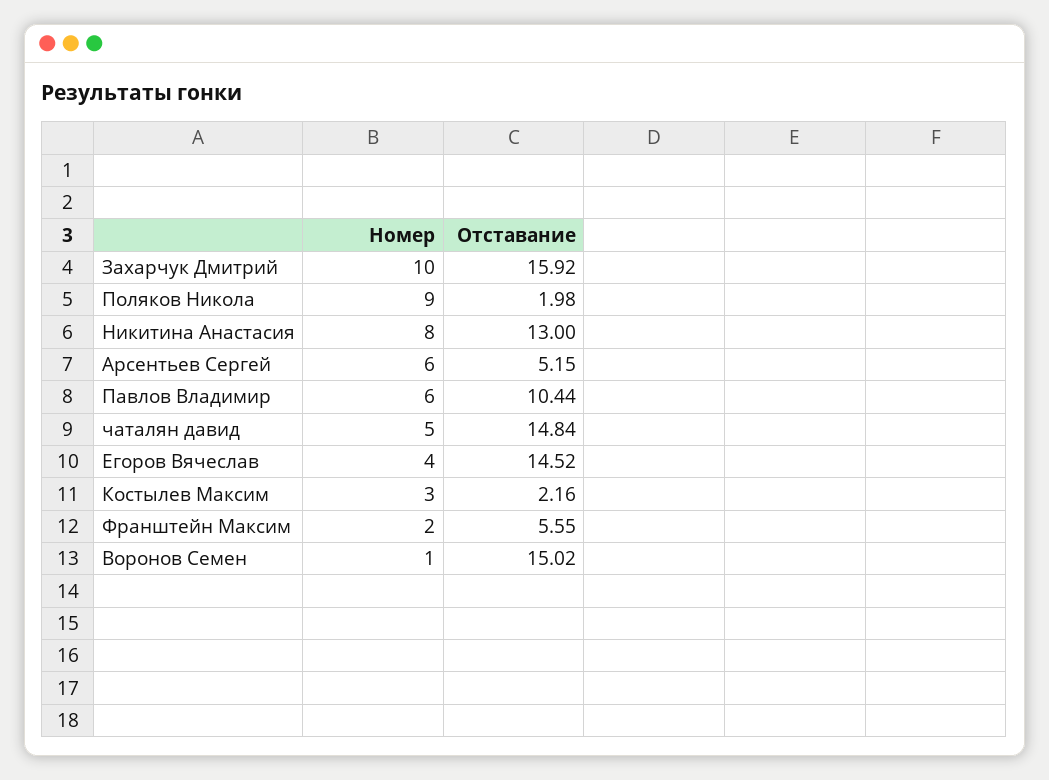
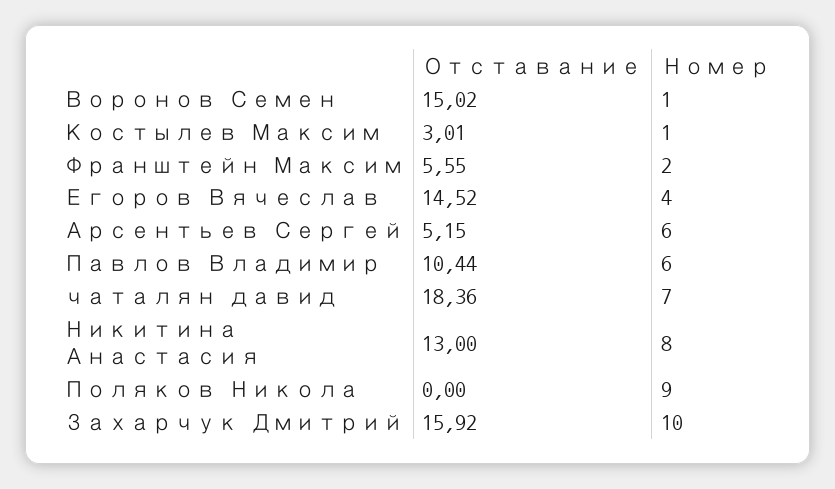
  {
    "Номер": {
      "Захарчук Дмитрий": 10,
      "Поляков Никола": 9,
      "Никитина Анастасия": 8,
      "Арсентьев Сергей": 6,
      "Павлов Владимир": 6,
-     "чаталян давид": 5,
+     "чаталян давид": 7,
      "Егоров Вячеслав": 4,
-     "Костылев Максим": 3,
+     "Костылев Максим": 1,
      "Франштейн Максим": 2,
      "Воронов Семен": 1
    },
    "Отставание": {
      "Захарчук Дмитрий": 15.92,
-     "Поляков Никола": 1.98,
+     "Поляков Никола": 0,
      "Никитина Анастасия": 13,
      "Арсентьев Сергей": 5.15,
      "Павлов Владимир": 10.44,
-     "чаталян давид": 14.84,
+     "чаталян давид": 18.36,
      "Егоров Вячеслав": 14.52,
-     "Костылев Максим": 2.16,
+     "Костылев Максим": 3.01,
      "Франштейн Максим": 5.55,
      "Воронов Семен": 15.02
    }
  }

